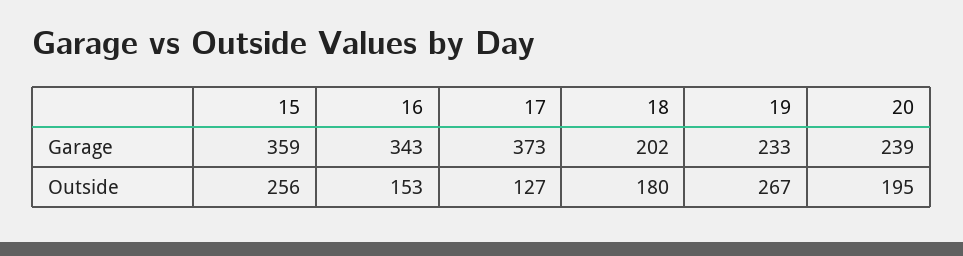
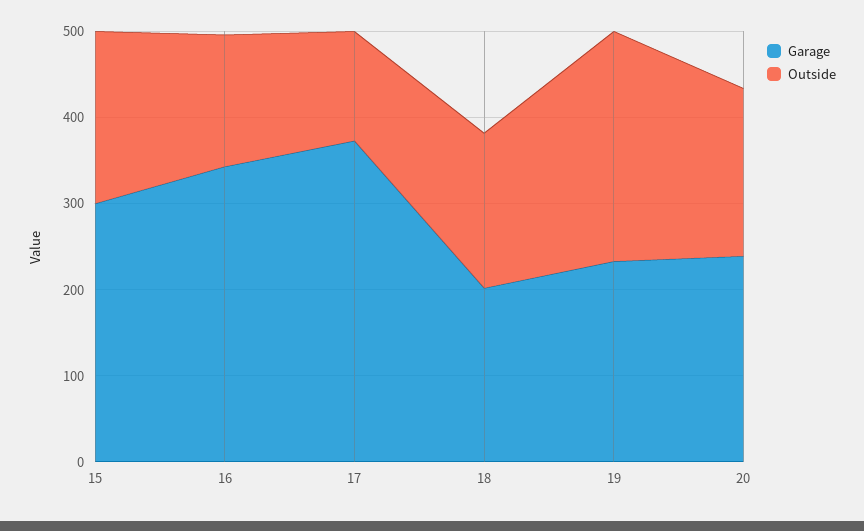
  {
    "Garage": {
-     "15": 359,
+     "15": 300,
      "16": 343,
      "17": 373,
      "18": 202,
      "19": 233,
      "20": 239
    },
    "Outside": {
-     "15": 256,
+     "15": 200,
      "16": 153,
      "17": 127,
      "18": 180,
      "19": 267,
      "20": 195
    }
  }

